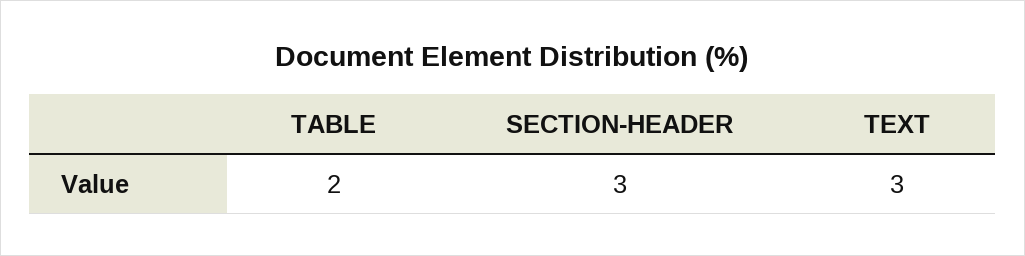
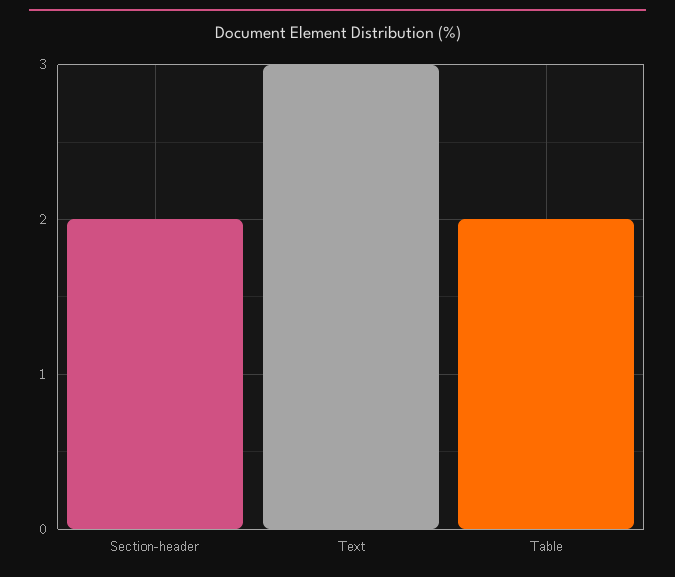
  {
    "TABLE": 2,
-   "SECTION-HEADER": 3,
+   "SECTION-HEADER": 2,
    "TEXT": 3
  }

